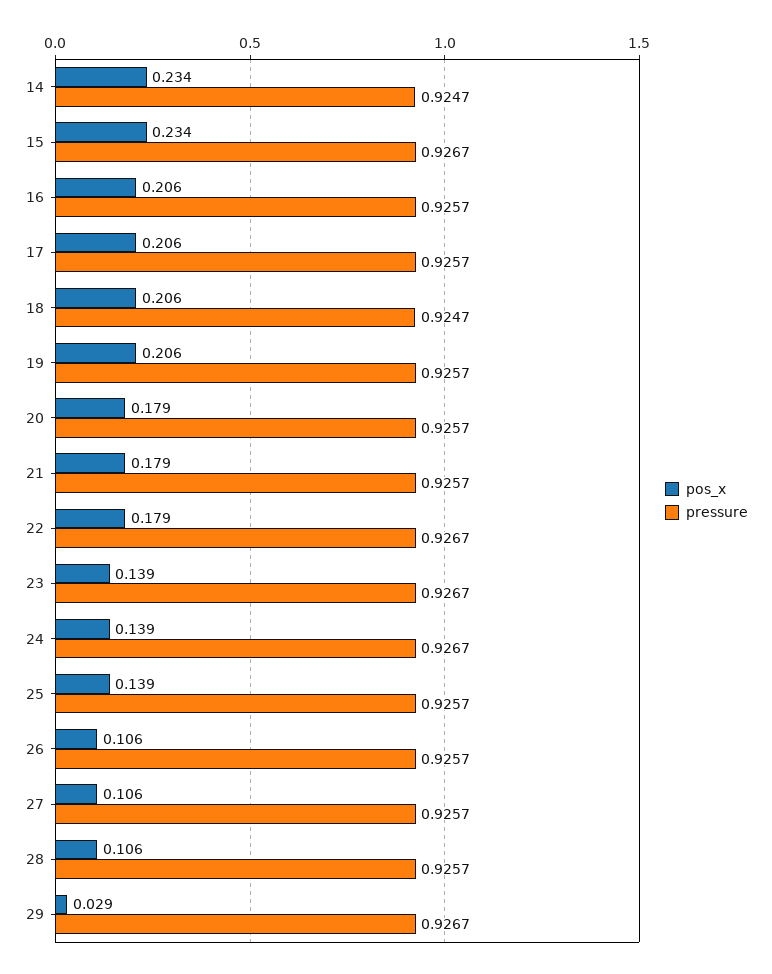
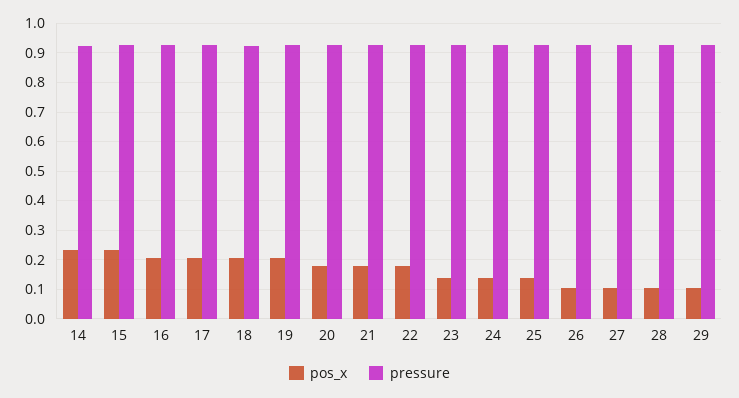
  {
    "pos_x": {
      "14": 0.234,
      "15": 0.234,
      "16": 0.206,
      "17": 0.206,
      "18": 0.206,
      "19": 0.206,
      "20": 0.179,
      "21": 0.179,
      "22": 0.179,
      "23": 0.139,
      "24": 0.139,
      "25": 0.139,
      "26": 0.106,
      "27": 0.106,
      "28": 0.106,
-     "29": 0.029
+     "29": 0.1
    },
    "pressure": {
      "14": 0.9247,
      "15": 0.9267,
      "16": 0.9257,
      "17": 0.9257,
      "18": 0.9247,
      "19": 0.9257,
      "20": 0.9257,
      "21": 0.9257,
      "22": 0.9267,
      "23": 0.9267,
      "24": 0.9267,
      "25": 0.9257,
      "26": 0.9257,
      "27": 0.9257,
      "28": 0.9257,
      "29": 0.9267
    }
  }

